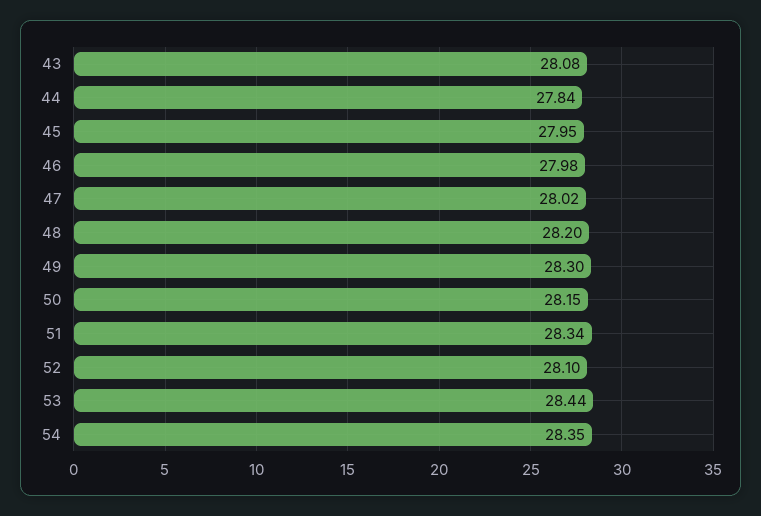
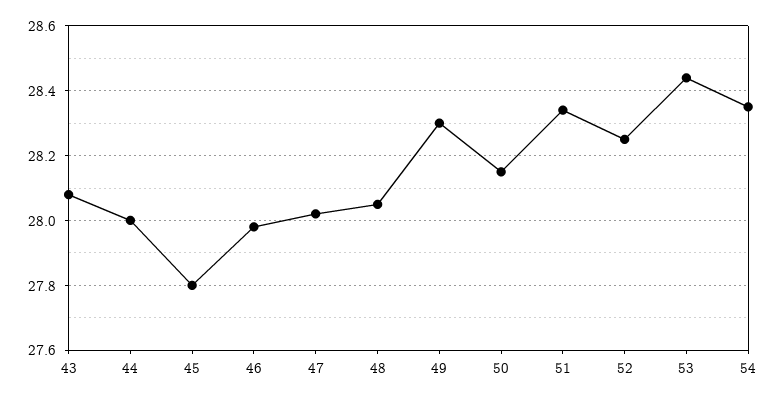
  {
    "43": 28.08,
-   "44": 27.84,
+   "44": 28,
-   "45": 27.95,
+   "45": 27.8,
    "46": 27.98,
    "47": 28.02,
-   "48": 28.2,
+   "48": 28.05,
    "49": 28.3,
    "50": 28.15,
    "51": 28.34,
-   "52": 28.1,
+   "52": 28.25,
    "53": 28.44,
    "54": 28.35
  }

